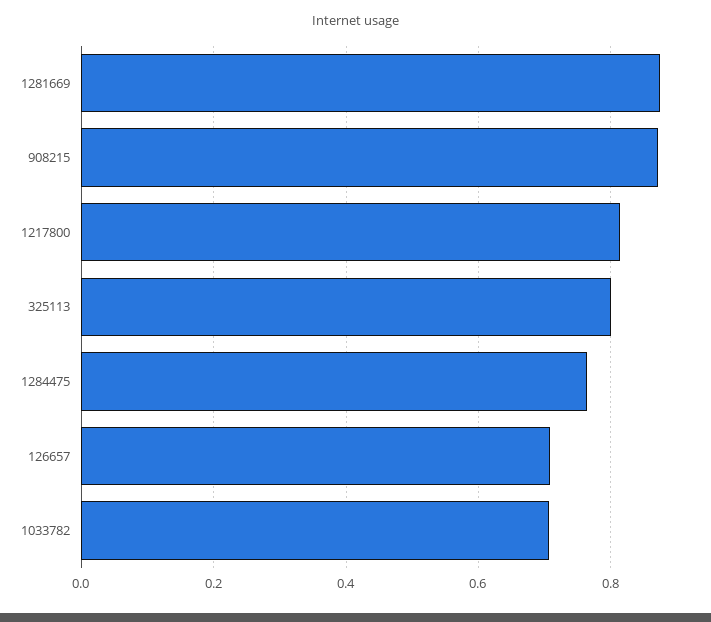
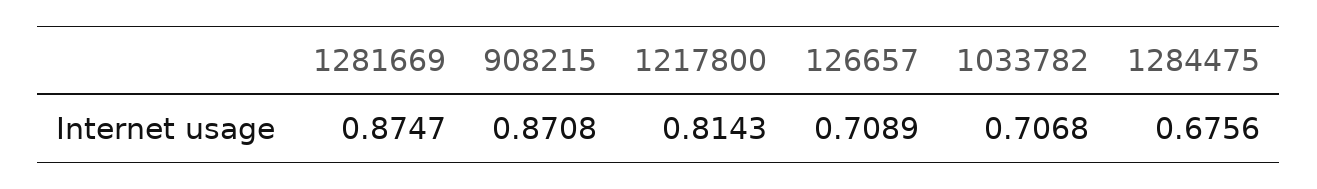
  {
    "1281669": 0.8747,
    "908215": 0.8708,
    "1217800": 0.8143,
-   "325113": 0.8,
-   "1284475": 0.76,
+   "1284475": 0.6756,
    "126657": 0.7089,
    "1033782": 0.7068
  }

